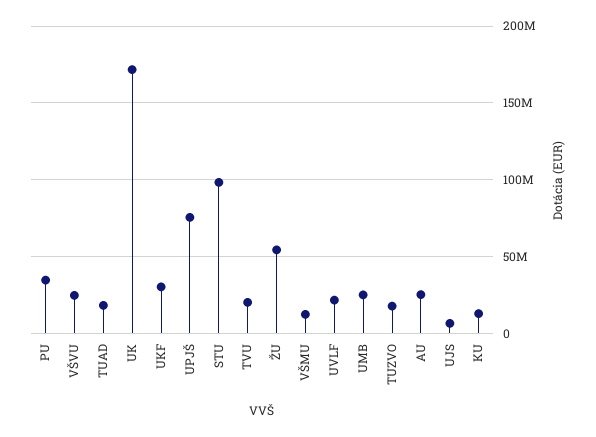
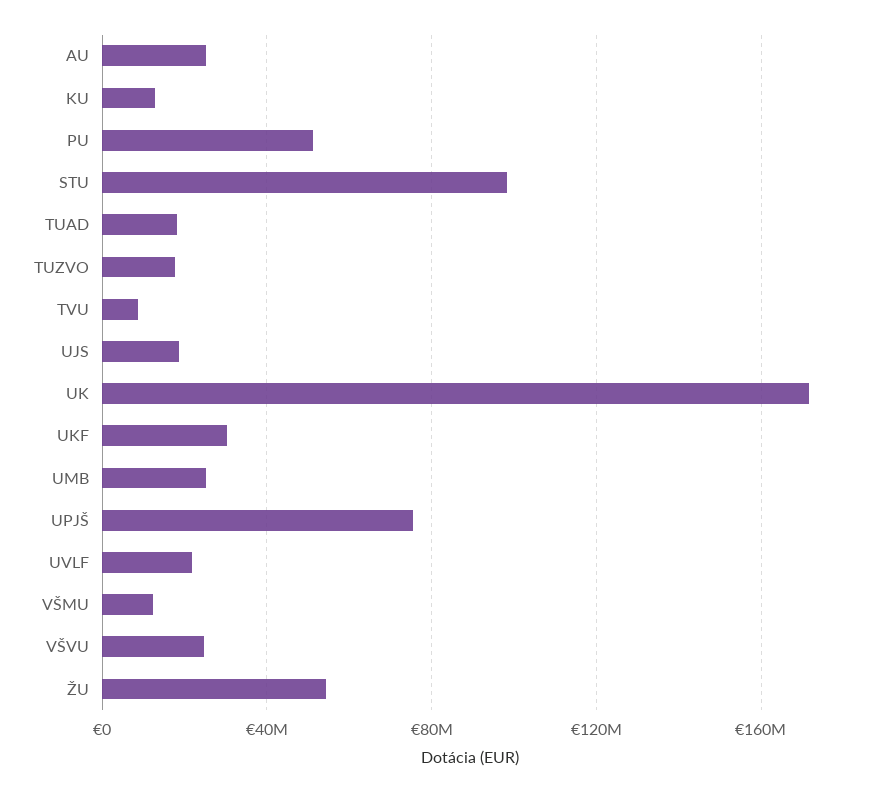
  {
-   "PU": 35000000,
+   "PU": 50000000,
    "VŠVU": 25000000,
    "TUAD": 20000000,
    "UK": 170000000,
    "UKF": 30000000,
    "UPJŠ": 75000000,
    "STU": 100000000,
-   "TVU": 20000000,
+   "TVU": 10000000,
    "ŽU": 55000000,
    "VŠMU": 10000000,
    "UVLF": 20000000,
    "UMB": 25000000,
    "TUZVO": 20000000,
    "AU": 25000000,
-   "UJS": 5000000,
+   "UJS": 20000000,
    "KU": 15000000
  }

